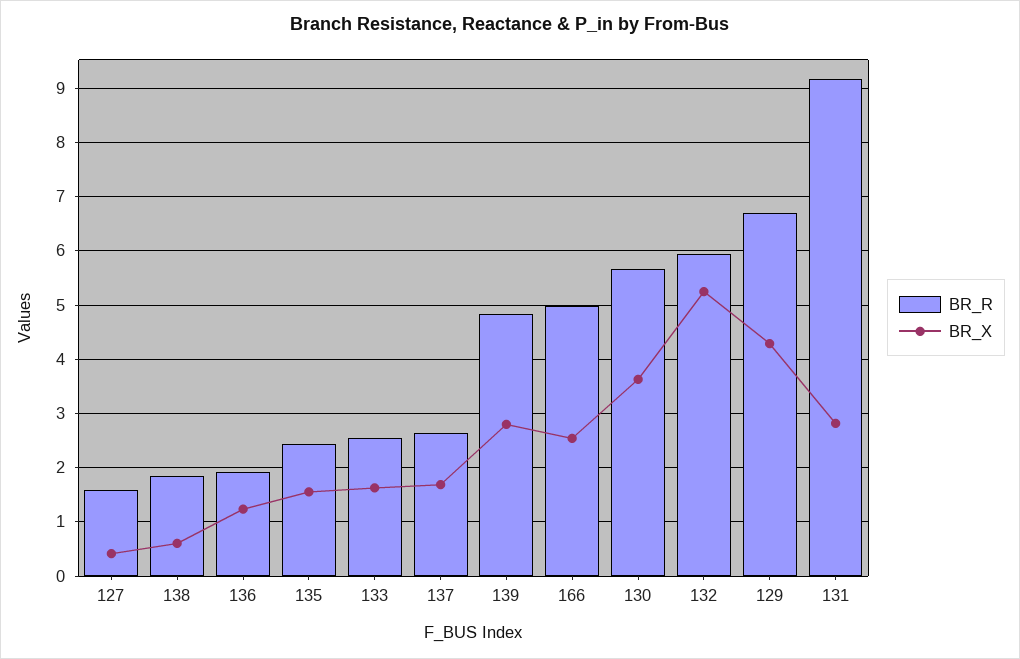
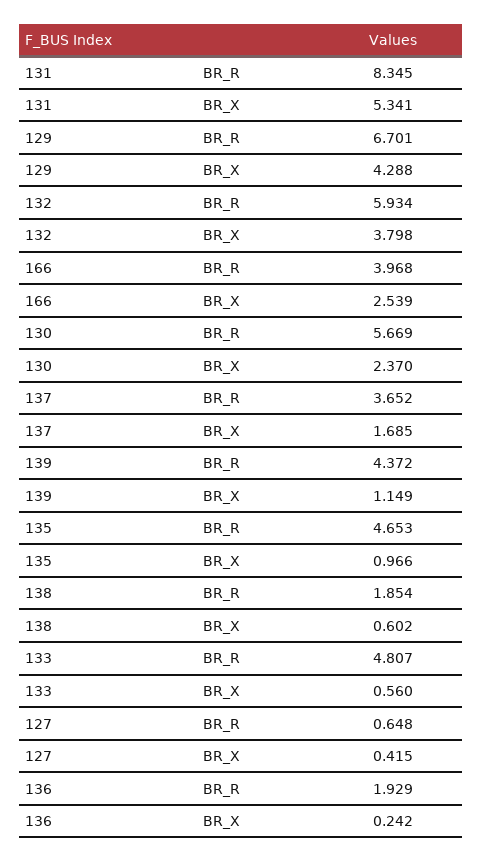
  {
    "BR_R": {
-     "127": 1.6,
+     "127": 0.648,
      "138": 1.854,
      "136": 1.929,
-     "135": 2.4,
+     "135": 4.653,
-     "133": 2.6,
+     "133": 4.807,
-     "137": 2.6,
+     "137": 3.652,
-     "139": 4.8,
+     "139": 4.372,
-     "166": 5,
+     "166": 3.968,
      "130": 5.669,
      "132": 5.934,
      "129": 6.701,
-     "131": 9.2
+     "131": 8.345
    },
    "BR_X": {
      "127": 0.415,
      "138": 0.602,
-     "136": 1.2,
+     "136": 0.242,
-     "135": 1.6,
+     "135": 0.966,
-     "133": 1.6,
+     "133": 0.56,
      "137": 1.685,
-     "139": 2.8,
+     "139": 1.149,
      "166": 2.539,
-     "130": 3.6,
+     "130": 2.37,
-     "132": 5.2,
+     "132": 3.798,
      "129": 4.288,
-     "131": 2.8
+     "131": 5.341
    }
  }

